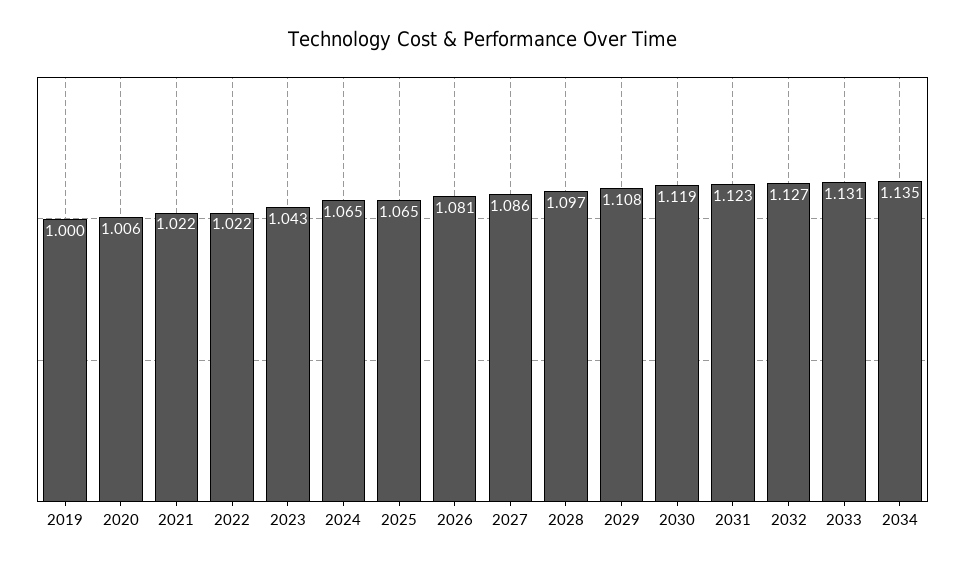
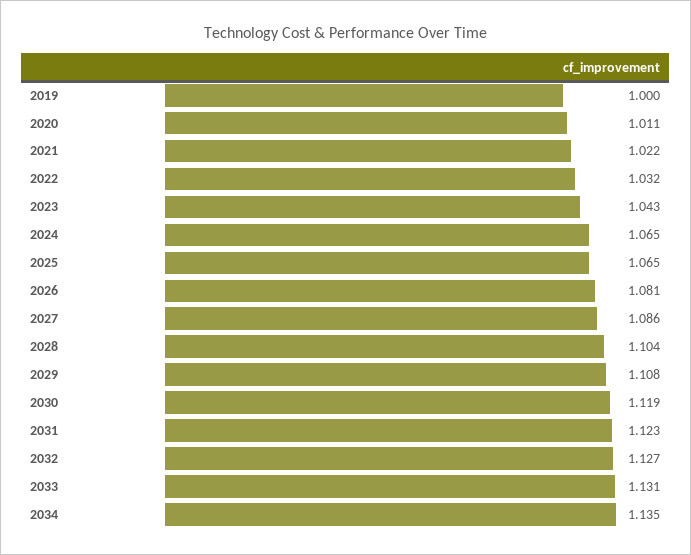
  {
    "2019": 1,
-   "2020": 1.006,
+   "2020": 1.011,
    "2021": 1.022,
-   "2022": 1.022,
+   "2022": 1.032,
    "2023": 1.043,
    "2024": 1.065,
    "2025": 1.065,
    "2026": 1.081,
    "2027": 1.086,
-   "2028": 1.097,
+   "2028": 1.104,
    "2029": 1.108,
    "2030": 1.119,
    "2031": 1.123,
    "2032": 1.127,
    "2033": 1.131,
    "2034": 1.135
  }

